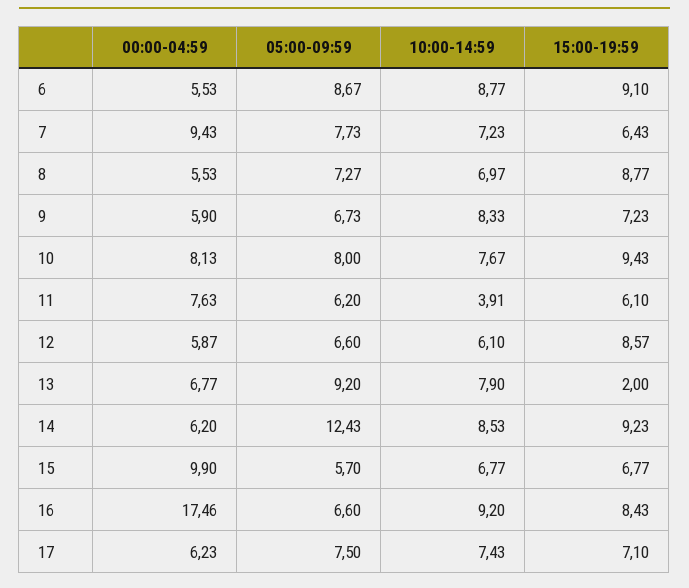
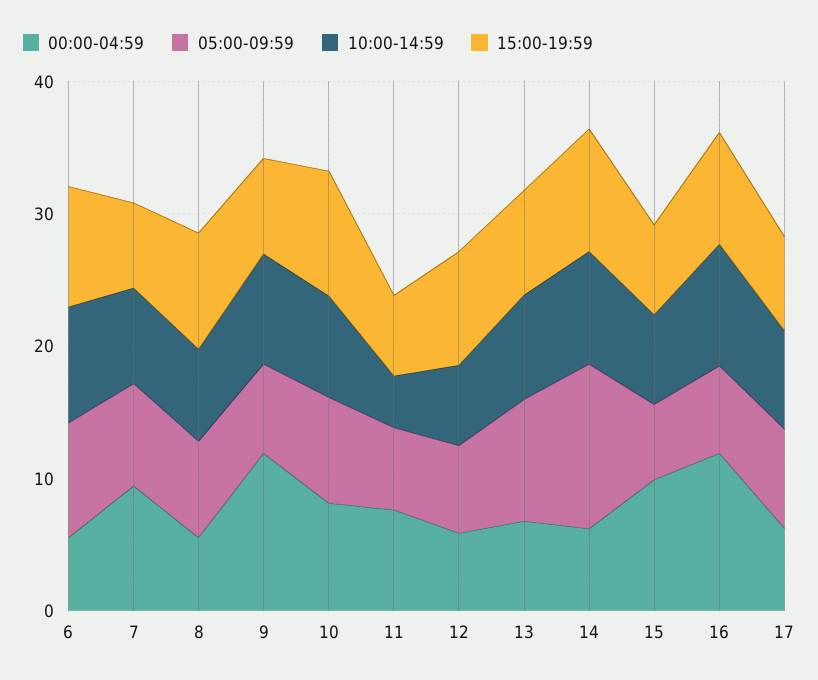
  {
    "00:00-04:59": {
      "6": 5.53,
      "7": 9.43,
      "8": 5.53,
-     "9": 5.9,
+     "9": 12,
      "10": 8.13,
      "11": 7.63,
      "12": 5.87,
      "13": 6.77,
      "14": 6.2,
      "15": 9.9,
-     "16": 17.46,
+     "16": 12,
      "17": 6.23
    },
    "05:00-09:59": {
      "6": 8.67,
      "7": 7.73,
      "8": 7.27,
      "9": 6.73,
      "10": 8,
      "11": 6.2,
      "12": 6.6,
      "13": 9.2,
      "14": 12.43,
      "15": 5.7,
      "16": 6.6,
      "17": 7.5
    },
    "10:00-14:59": {
      "6": 8.77,
      "7": 7.23,
      "8": 6.97,
      "9": 8.33,
      "10": 7.67,
      "11": 3.91,
      "12": 6.1,
      "13": 7.9,
      "14": 8.53,
      "15": 6.77,
      "16": 9.2,
      "17": 7.43
    },
    "15:00-19:59": {
      "6": 9.1,
      "7": 6.43,
      "8": 8.77,
      "9": 7.23,
      "10": 9.43,
      "11": 6.1,
      "12": 8.57,
-     "13": 2,
+     "13": 8,
      "14": 9.23,
      "15": 6.77,
      "16": 8.43,
      "17": 7.1
    }
  }

